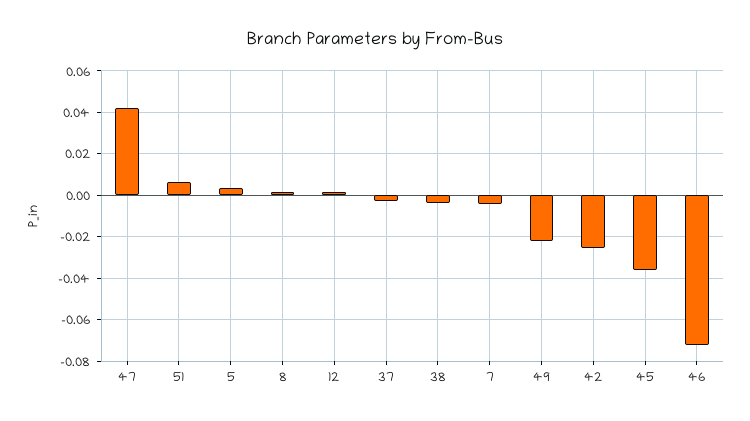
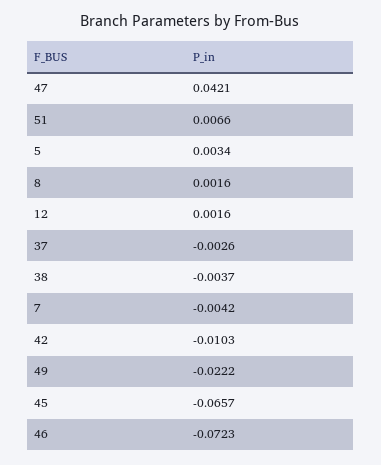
  {
    "47": 0.0421,
    "51": 0.0066,
    "5": 0.0034,
    "8": 0.0016,
    "12": 0.0016,
    "37": -0.0026,
    "38": -0.0037,
    "7": -0.0042,
    "49": -0.0222,
-   "42": -0.025,
+   "42": -0.0103,
-   "45": -0.035,
+   "45": -0.0657,
    "46": -0.0723
  }

